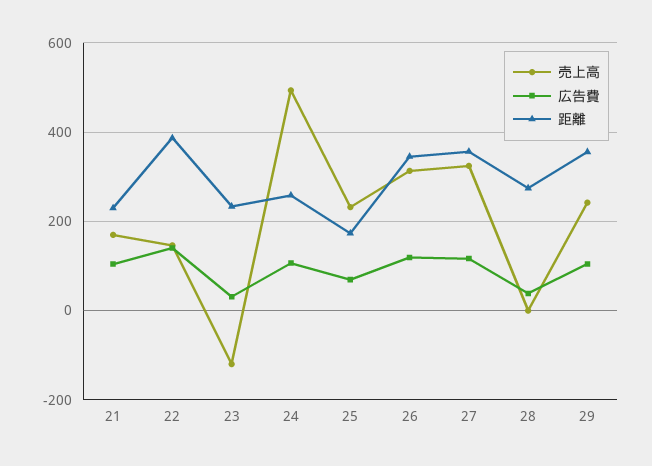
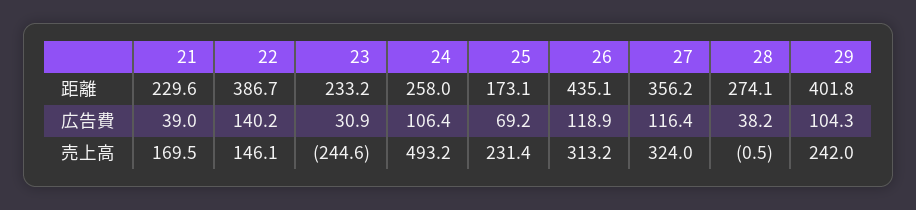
  {
    "売上高": {
      "21": 169.5,
      "22": 146.1,
-     "23": -120,
+     "23": -244.6,
      "24": 493.2,
      "25": 231.4,
      "26": 313.2,
      "27": 324,
      "28": -0.5,
      "29": 242
    },
    "広告費": {
-     "21": 100,
+     "21": 39,
      "22": 140.2,
      "23": 30.9,
      "24": 106.4,
      "25": 69.2,
      "26": 118.9,
      "27": 116.4,
      "28": 38.2,
      "29": 104.3
    },
    "距離": {
      "21": 229.6,
      "22": 386.7,
      "23": 233.2,
      "24": 258,
      "25": 173.1,
-     "26": 340,
+     "26": 435.1,
      "27": 356.2,
      "28": 274.1,
-     "29": 360
+     "29": 401.8
    }
  }

